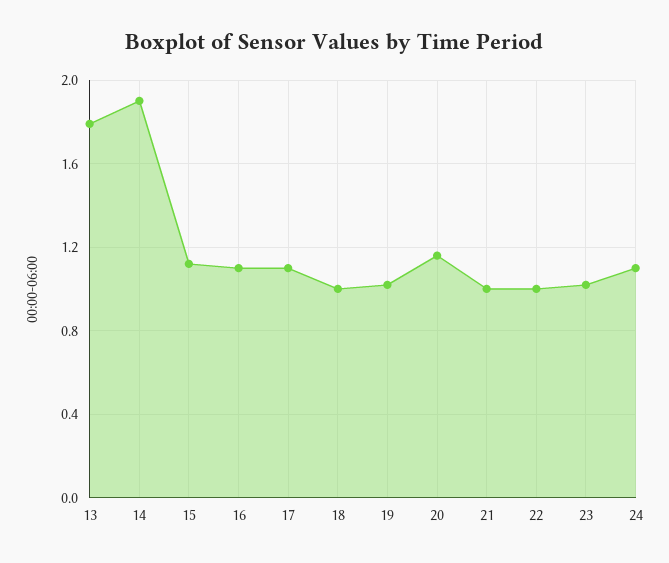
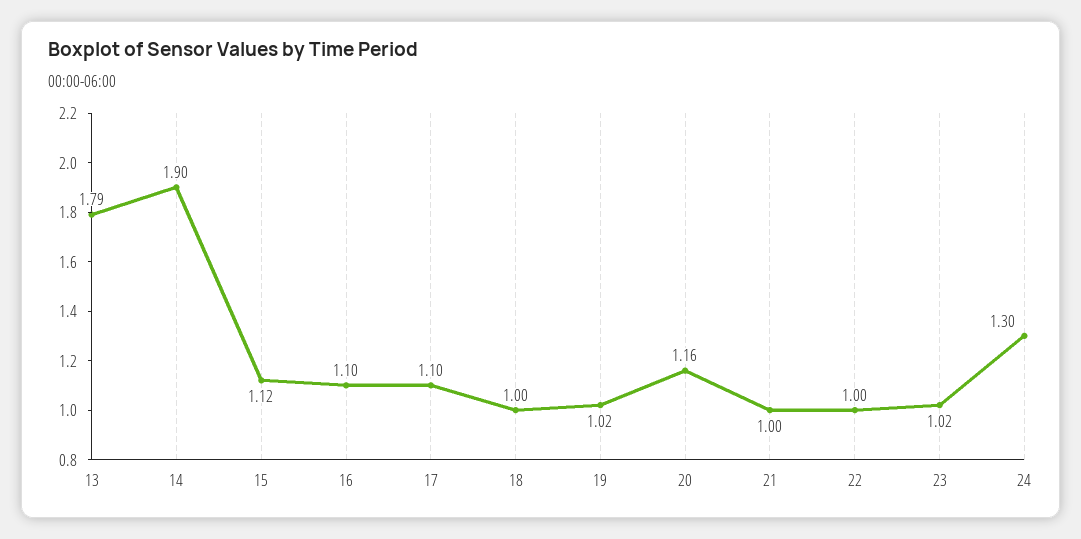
  {
    "13": 1.79,
    "14": 1.9,
    "15": 1.12,
    "16": 1.1,
    "17": 1.1,
    "18": 1,
    "19": 1.02,
    "20": 1.16,
    "21": 1,
    "22": 1,
    "23": 1.02,
-   "24": 1.1
+   "24": 1.3
  }

